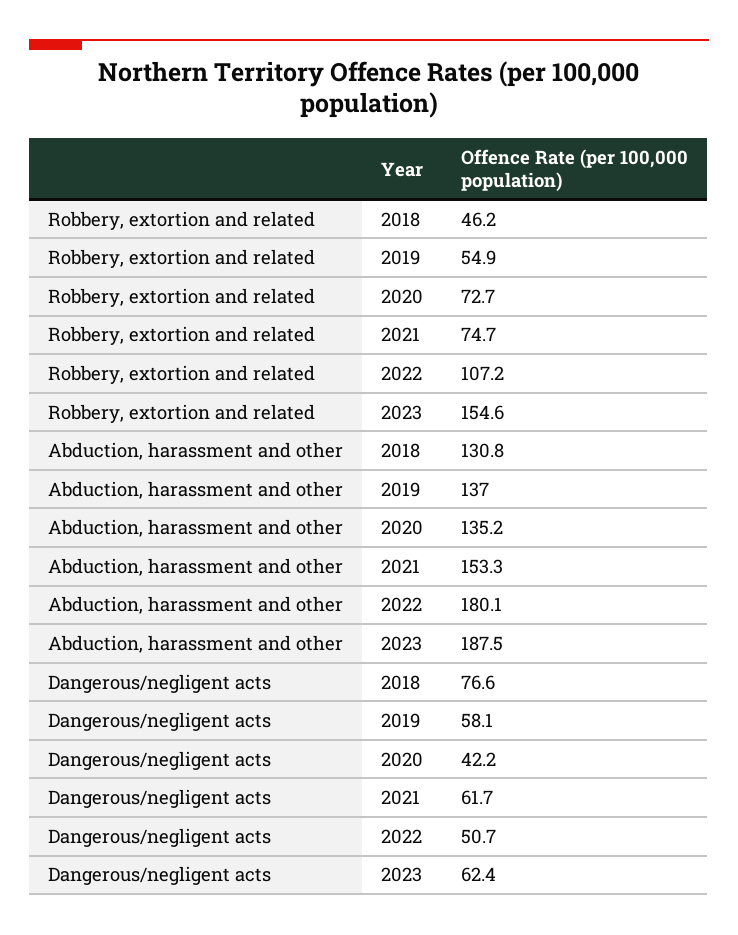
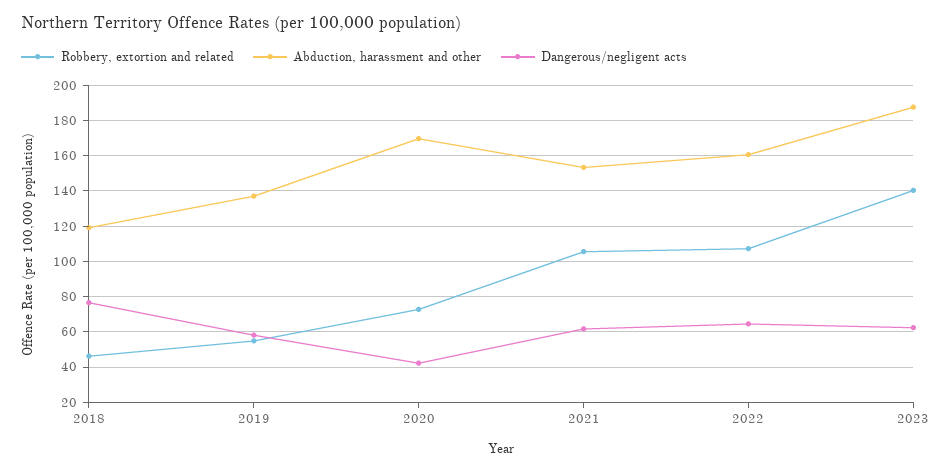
  {
    "Robbery, extortion and related": {
      "2018": 46.2,
      "2019": 54.9,
      "2020": 72.7,
-     "2021": 74.7,
+     "2021": 105,
      "2022": 107.2,
-     "2023": 154.6
+     "2023": 140
    },
    "Abduction, harassment and other": {
-     "2018": 130.8,
+     "2018": 120,
      "2019": 137,
-     "2020": 135.2,
+     "2020": 170,
      "2021": 153.3,
-     "2022": 180.1,
+     "2022": 160,
      "2023": 187.5
    },
    "Dangerous/negligent acts": {
      "2018": 76.6,
      "2019": 58.1,
      "2020": 42.2,
      "2021": 61.7,
-     "2022": 50.7,
+     "2022": 65,
      "2023": 62.4
    }
  }

